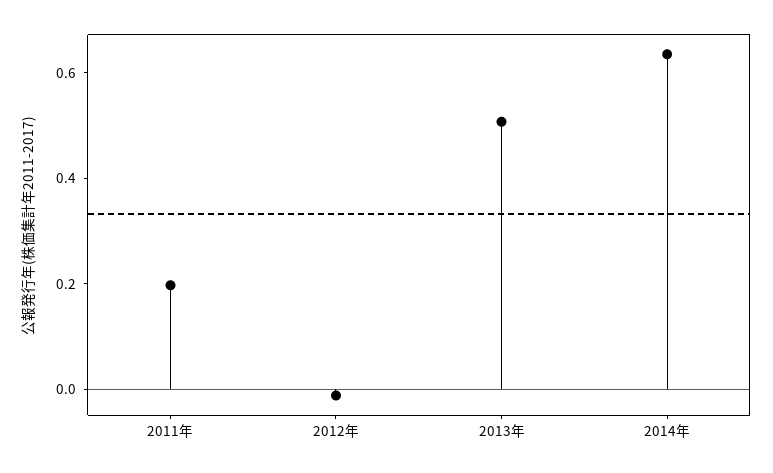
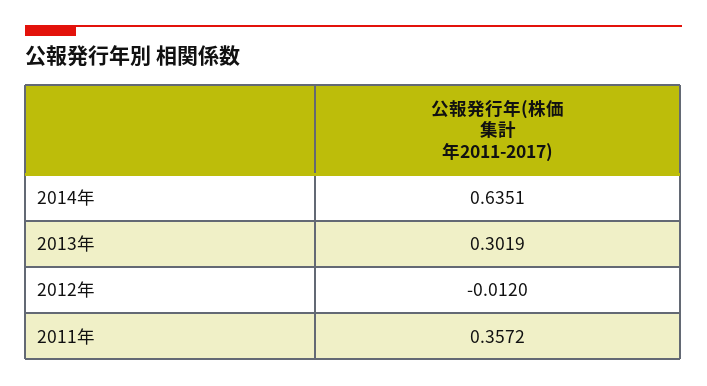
  {
-   "2011年": 0.2,
+   "2011年": 0.3572,
    "2012年": -0.012,
-   "2013年": 0.5,
+   "2013年": 0.3019,
    "2014年": 0.6351
  }

